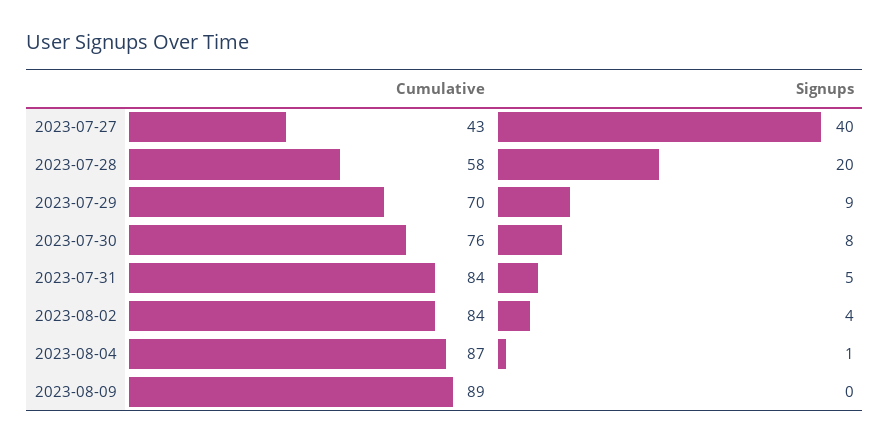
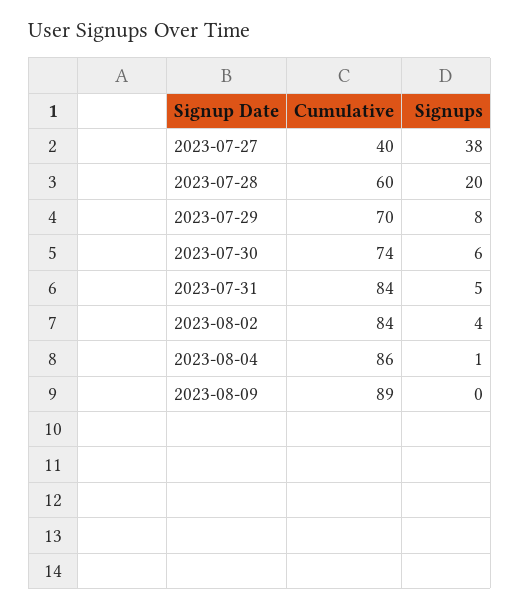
  {
    "Cumulative": {
-     "2023-07-27": 43,
+     "2023-07-27": 40,
-     "2023-07-28": 58,
+     "2023-07-28": 60,
      "2023-07-29": 70,
-     "2023-07-30": 76,
+     "2023-07-30": 74,
      "2023-07-31": 84,
      "2023-08-02": 84,
-     "2023-08-04": 87,
+     "2023-08-04": 86,
      "2023-08-09": 89
    },
    "Signups": {
-     "2023-07-27": 40,
+     "2023-07-27": 38,
      "2023-07-28": 20,
-     "2023-07-29": 9,
+     "2023-07-29": 8,
-     "2023-07-30": 8,
+     "2023-07-30": 6,
      "2023-07-31": 5,
      "2023-08-02": 4,
      "2023-08-04": 1,
      "2023-08-09": 0
    }
  }

